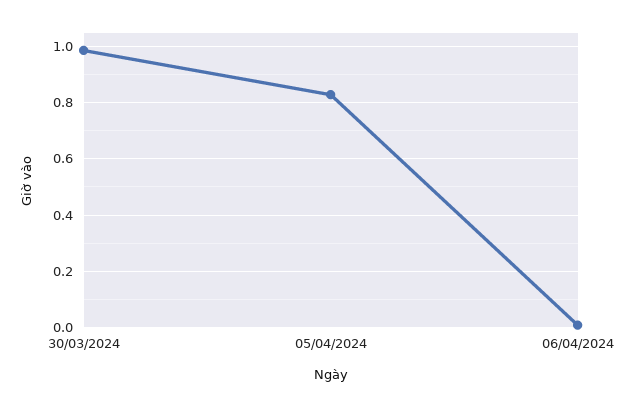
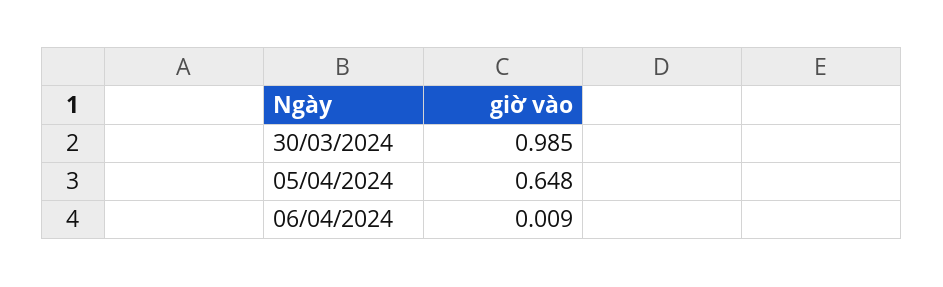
  {
    "30/03/2024": 0.985,
-   "05/04/2024": 0.825,
+   "05/04/2024": 0.648,
    "06/04/2024": 0.009
  }

